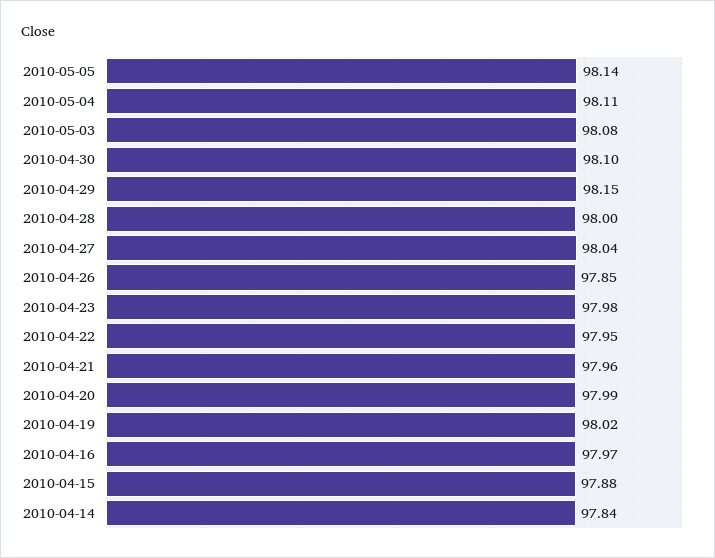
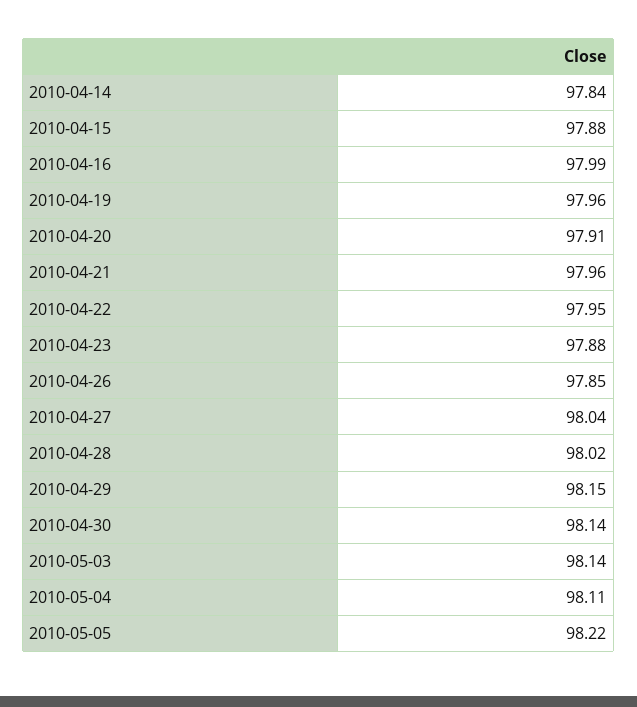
  {
-   "2010-05-05": 98.14,
+   "2010-05-05": 98.22,
    "2010-05-04": 98.11,
-   "2010-05-03": 98.08,
+   "2010-05-03": 98.14,
-   "2010-04-30": 98.1,
+   "2010-04-30": 98.14,
    "2010-04-29": 98.15,
-   "2010-04-28": 98,
+   "2010-04-28": 98.02,
    "2010-04-27": 98.04,
    "2010-04-26": 97.85,
-   "2010-04-23": 97.98,
+   "2010-04-23": 97.88,
    "2010-04-22": 97.95,
    "2010-04-21": 97.96,
-   "2010-04-20": 97.99,
+   "2010-04-20": 97.91,
-   "2010-04-19": 98.02,
+   "2010-04-19": 97.96,
-   "2010-04-16": 97.97,
+   "2010-04-16": 97.99,
    "2010-04-15": 97.88,
    "2010-04-14": 97.84
  }

